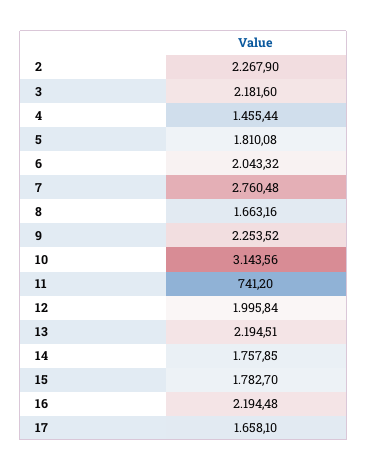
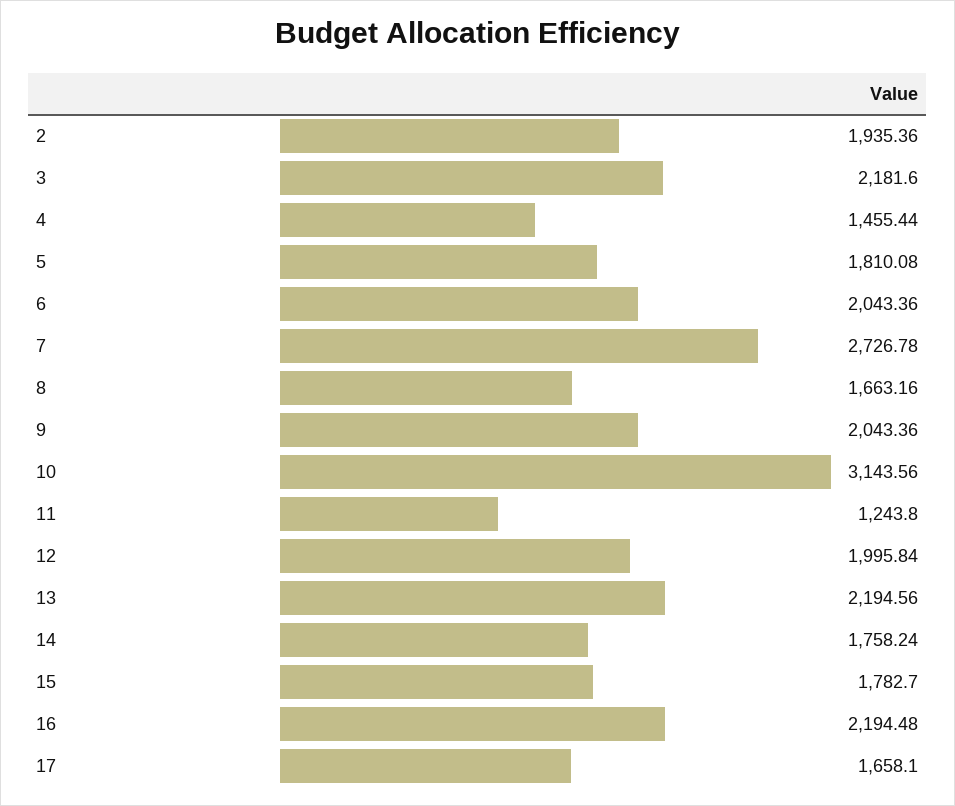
  {
-   "2": 2267.9,
+   "2": 1935.36,
    "3": 2181.6,
    "4": 1455.44,
    "5": 1810.08,
-   "6": 2043.32,
+   "6": 2043.36,
-   "7": 2760.48,
+   "7": 2726.78,
    "8": 1663.16,
-   "9": 2253.52,
+   "9": 2043.36,
    "10": 3143.56,
-   "11": 741.2,
+   "11": 1243.8,
    "12": 1995.84,
-   "13": 2194.51,
+   "13": 2194.56,
-   "14": 1757.85,
+   "14": 1758.24,
    "15": 1782.7,
    "16": 2194.48,
    "17": 1658.1
  }

